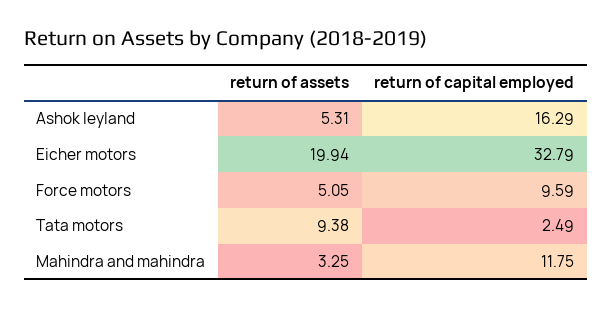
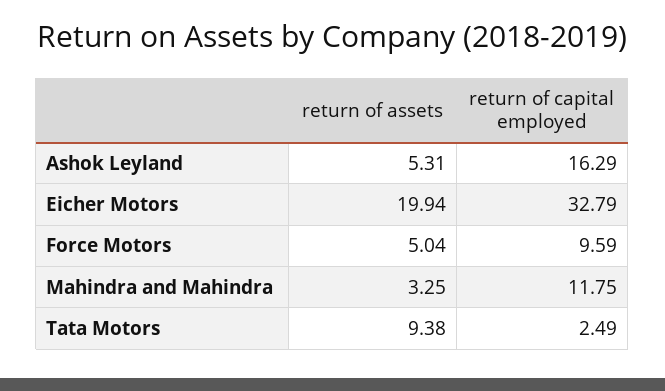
  {
    "return of assets": {
      "Ashok leyland": 5.31,
      "Eicher motors": 19.94,
-     "Force motors": 5.05,
+     "Force motors": 5.04,
      "Tata motors": 9.38,
      "Mahindra and mahindra": 3.25
    },
    "return of capital employed": {
      "Ashok leyland": 16.29,
      "Eicher motors": 32.79,
      "Force motors": 9.59,
      "Tata motors": 2.49,
      "Mahindra and mahindra": 11.75
    }
  }

